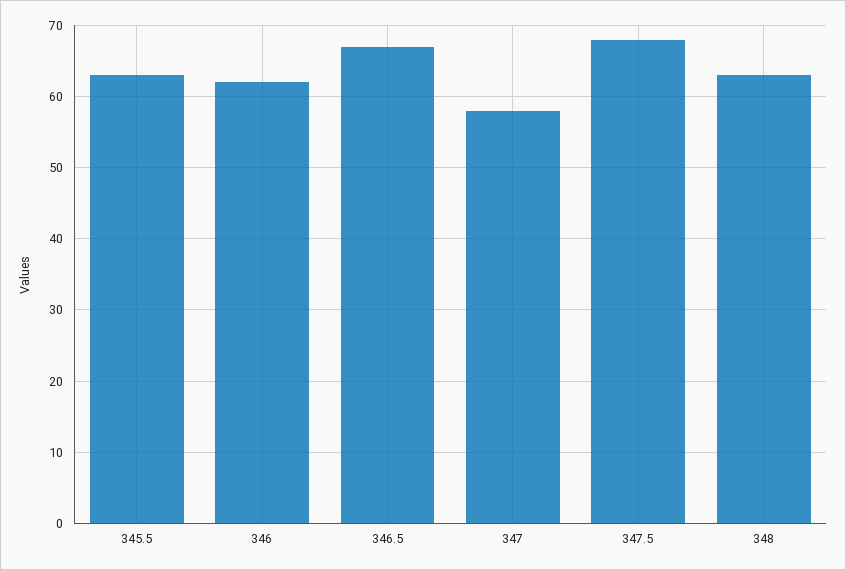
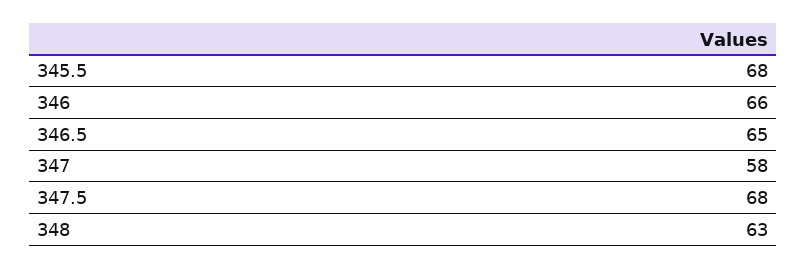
  {
-   "345.5": 63,
+   "345.5": 68,
-   "346": 62,
+   "346": 66,
-   "346.5": 67,
+   "346.5": 65,
    "347": 58,
    "347.5": 68,
    "348": 63
  }

